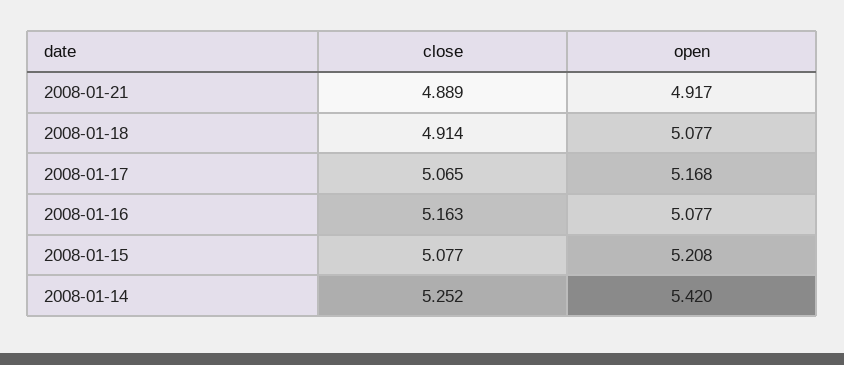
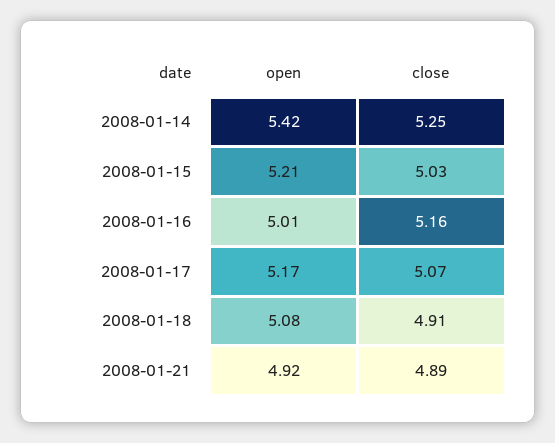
  {
    "close": {
      "2008-01-21": 4.889,
      "2008-01-18": 4.914,
      "2008-01-17": 5.065,
      "2008-01-16": 5.163,
-     "2008-01-15": 5.077,
+     "2008-01-15": 5.03,
      "2008-01-14": 5.252
    },
    "open": {
      "2008-01-21": 4.917,
      "2008-01-18": 5.077,
      "2008-01-17": 5.168,
-     "2008-01-16": 5.077,
+     "2008-01-16": 5.01,
      "2008-01-15": 5.208,
      "2008-01-14": 5.42
    }
  }

